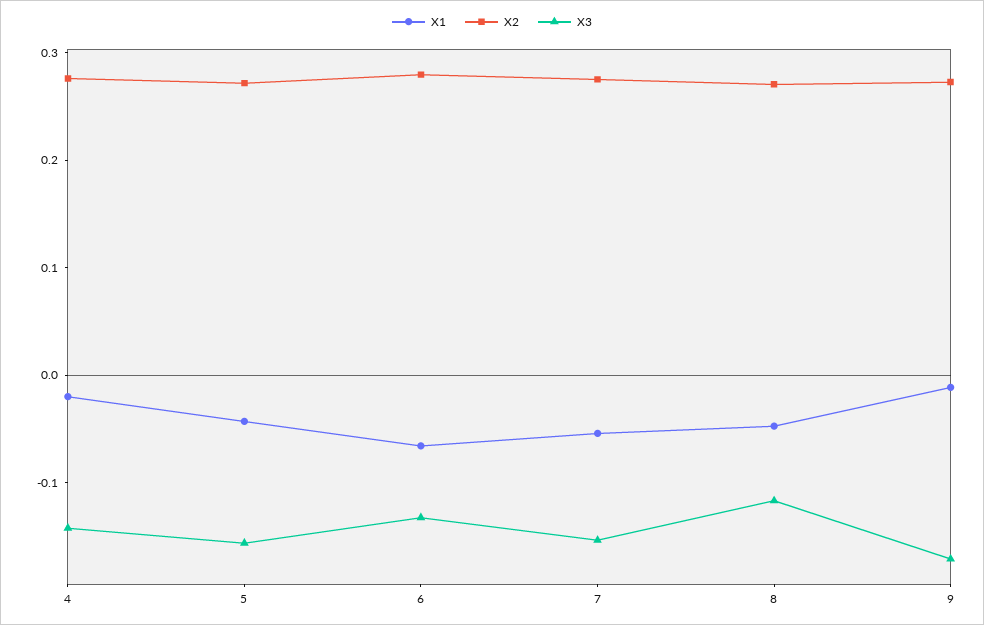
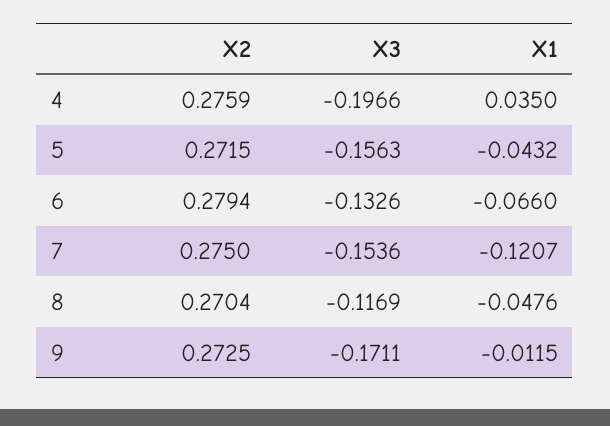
  {
    "X1": {
-     "4": -0.02,
+     "4": 0.035,
      "5": -0.0432,
      "6": -0.066,
-     "7": -0.06,
+     "7": -0.1207,
      "8": -0.0476,
      "9": -0.0115
    },
    "X2": {
      "4": 0.2759,
      "5": 0.2715,
      "6": 0.2794,
      "7": 0.275,
      "8": 0.2704,
      "9": 0.2725
    },
    "X3": {
-     "4": -0.14,
+     "4": -0.1966,
      "5": -0.1563,
      "6": -0.1326,
      "7": -0.1536,
      "8": -0.1169,
      "9": -0.1711
    }
  }

